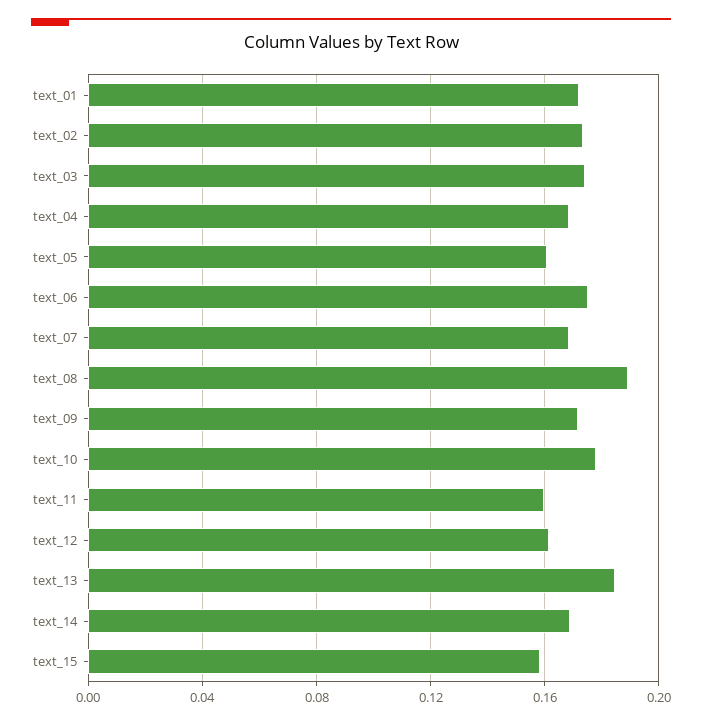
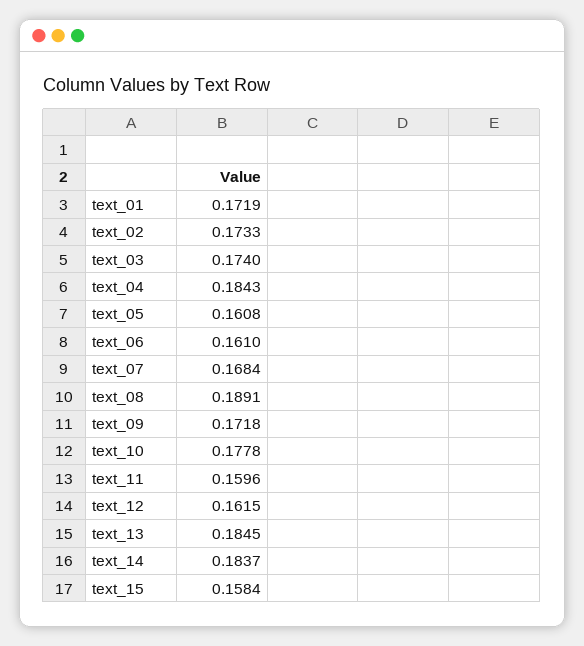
  {
    "text_01": 0.1719,
    "text_02": 0.1733,
    "text_03": 0.174,
-   "text_04": 0.17,
+   "text_04": 0.1843,
    "text_05": 0.1608,
-   "text_06": 0.175,
+   "text_06": 0.161,
    "text_07": 0.1684,
    "text_08": 0.1891,
    "text_09": 0.1718,
    "text_10": 0.1778,
    "text_11": 0.1596,
    "text_12": 0.1615,
    "text_13": 0.1845,
-   "text_14": 0.17,
+   "text_14": 0.1837,
    "text_15": 0.1584
  }

